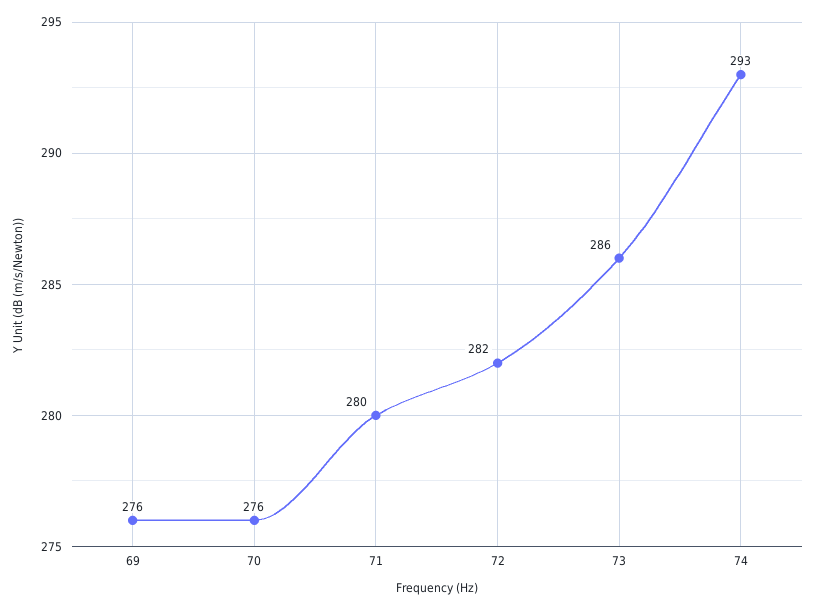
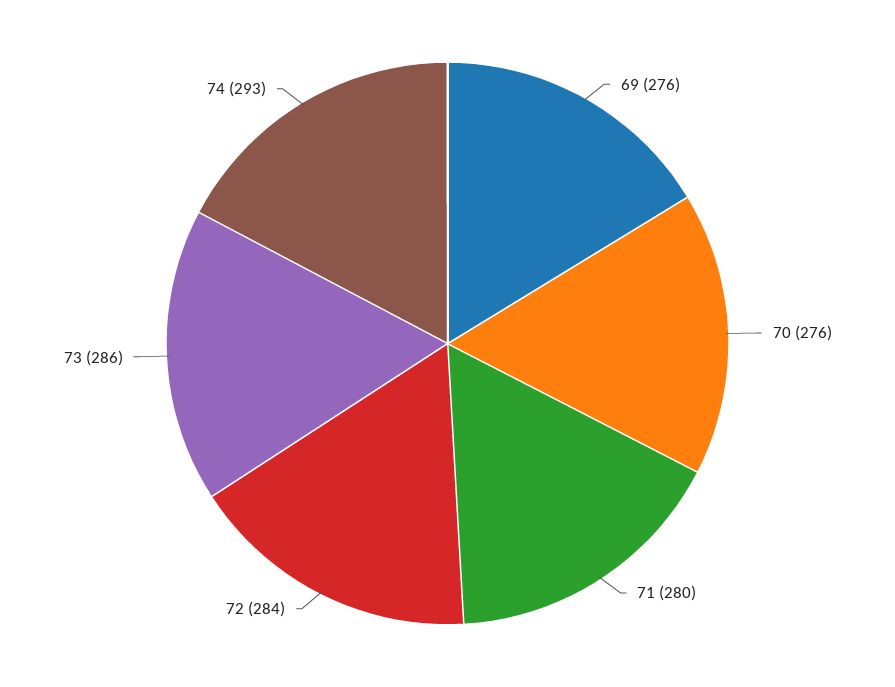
  {
    "69": 276,
    "70": 276,
    "71": 280,
-   "72": 282,
+   "72": 284,
    "73": 286,
    "74": 293
  }

